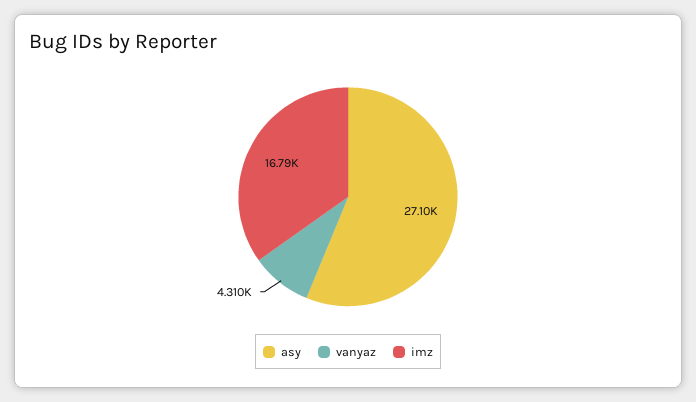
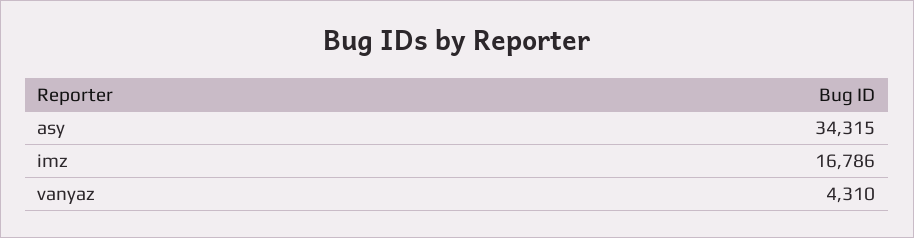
  {
-   "asy": 27100,
+   "asy": 34315,
    "vanyaz": 4310,
    "imz": 16786
  }

